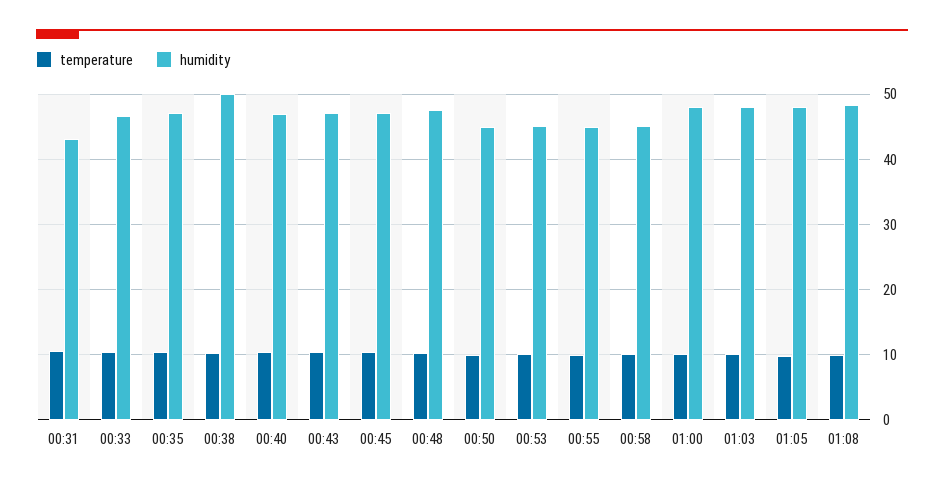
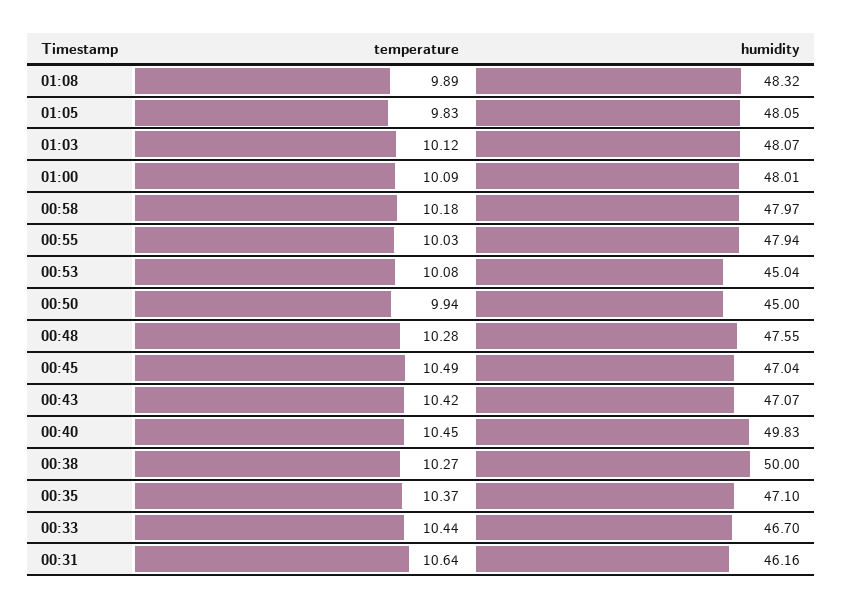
  {
    "temperature": {
      "00:31": 10.64,
      "00:33": 10.44,
      "00:35": 10.37,
      "00:38": 10.27,
      "00:40": 10.45,
      "00:43": 10.42,
      "00:45": 10.49,
      "00:48": 10.28,
      "00:50": 9.94,
      "00:53": 10.08,
      "00:55": 10.03,
      "00:58": 10.18,
      "01:00": 10.09,
      "01:03": 10.12,
      "01:05": 9.83,
      "01:08": 9.89
    },
    "humidity": {
-     "00:31": 43,
+     "00:31": 46.16,
      "00:33": 46.7,
      "00:35": 47.1,
      "00:38": 50,
-     "00:40": 47,
+     "00:40": 49.83,
      "00:43": 47.07,
      "00:45": 47.04,
      "00:48": 47.55,
      "00:50": 45,
      "00:53": 45.04,
-     "00:55": 45,
+     "00:55": 47.94,
-     "00:58": 45,
+     "00:58": 47.97,
      "01:00": 48.01,
      "01:03": 48.07,
      "01:05": 48.05,
      "01:08": 48.32
    }
  }

